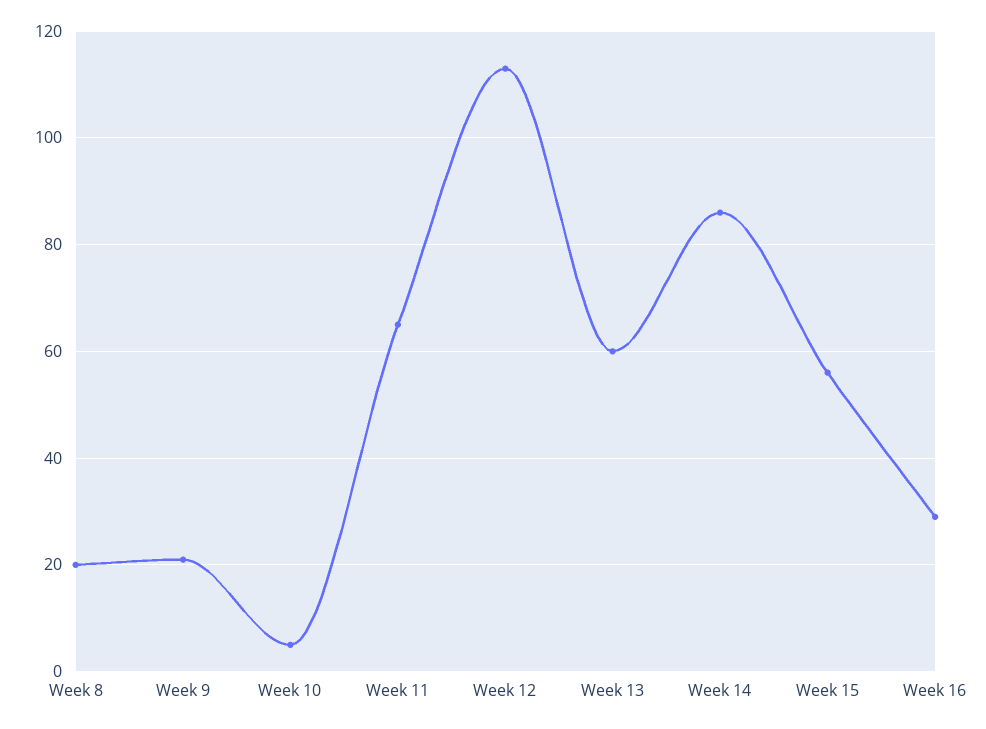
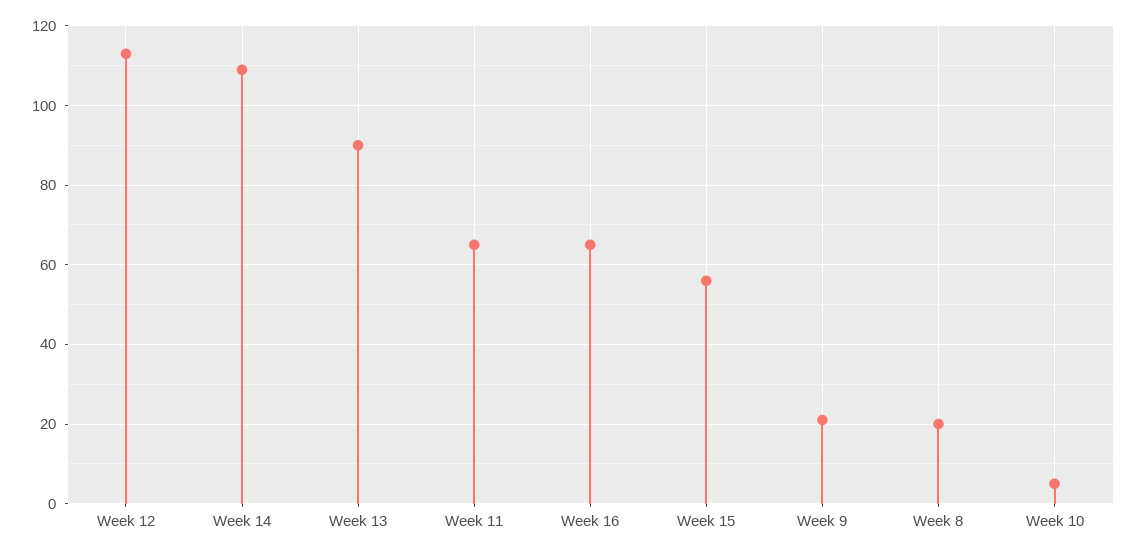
  {
    "Week 8": 20,
    "Week 9": 20,
    "Week 10": 5,
    "Week 11": 65,
    "Week 12": 115,
-   "Week 13": 60,
+   "Week 13": 90,
-   "Week 14": 85,
+   "Week 14": 110,
    "Week 15": 55,
-   "Week 16": 30
+   "Week 16": 65
  }

